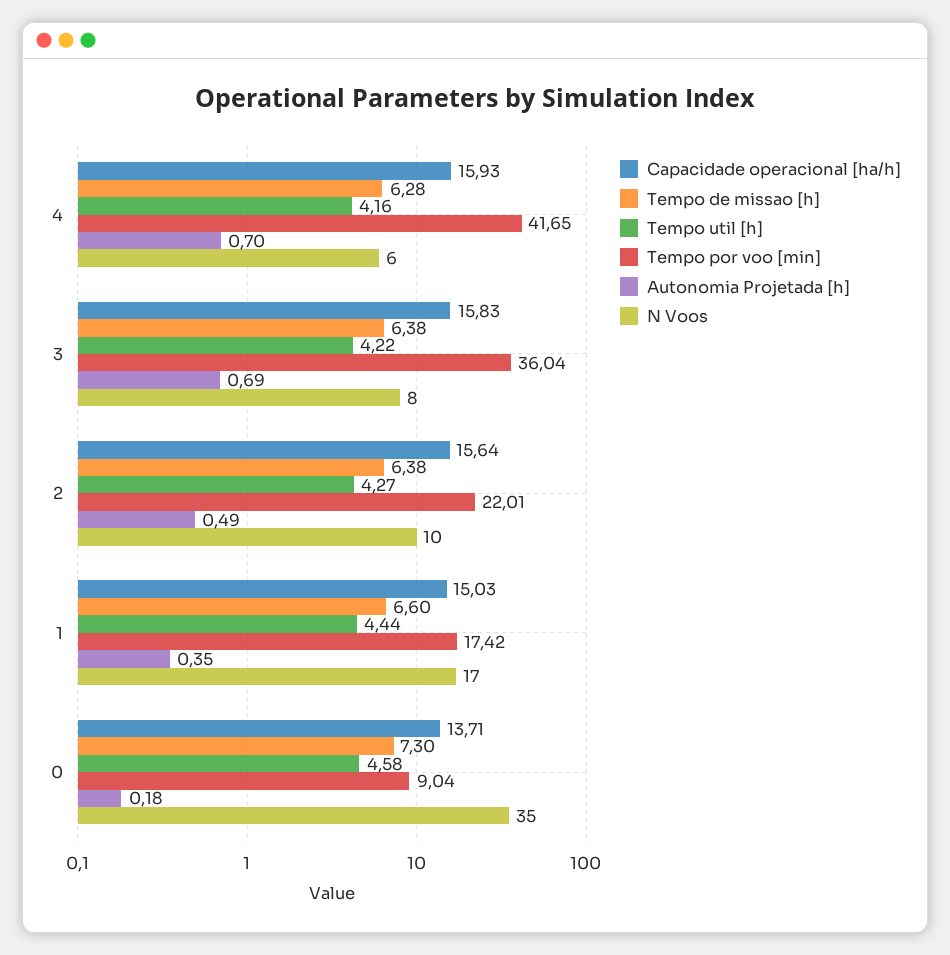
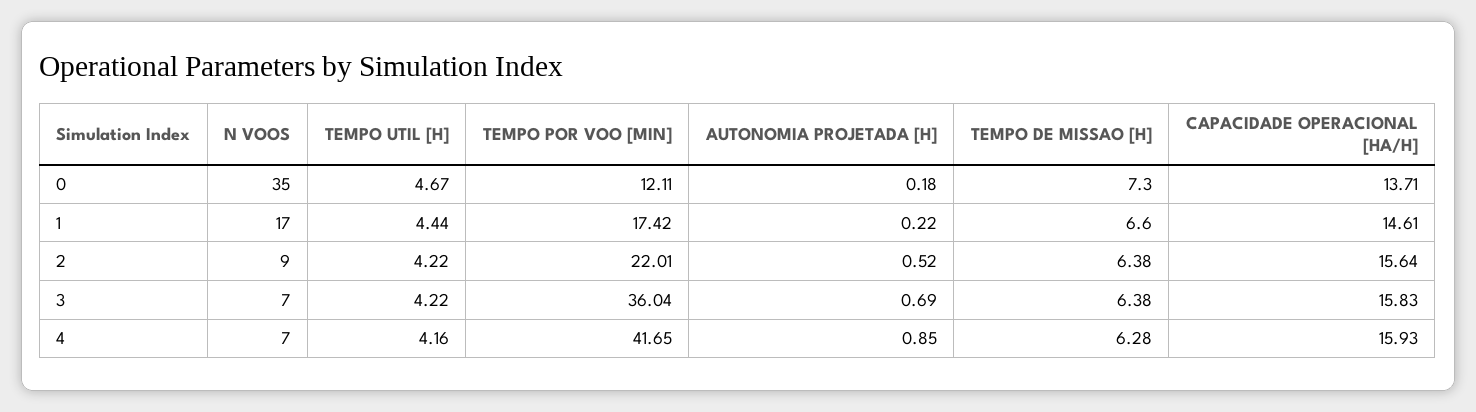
  {
    "Capacidade operacional [ha/h]": {
      "4": 15.93,
      "3": 15.83,
      "2": 15.64,
-     "1": 15.03,
+     "1": 14.61,
      "0": 13.71
    },
    "Tempo de missao [h]": {
      "4": 6.28,
      "3": 6.38,
      "2": 6.38,
      "1": 6.6,
      "0": 7.3
    },
    "Tempo util [h]": {
      "4": 4.16,
      "3": 4.22,
-     "2": 4.27,
+     "2": 4.22,
      "1": 4.44,
-     "0": 4.58
+     "0": 4.67
    },
    "Tempo por voo [min]": {
      "4": 41.65,
      "3": 36.04,
      "2": 22.01,
      "1": 17.42,
-     "0": 9.04
+     "0": 12.11
    },
    "Autonomia Projetada [h]": {
-     "4": 0.7,
+     "4": 0.85,
      "3": 0.69,
-     "2": 0.49,
+     "2": 0.52,
-     "1": 0.35,
+     "1": 0.22,
      "0": 0.18
    },
    "N Voos": {
-     "4": 6,
+     "4": 7,
-     "3": 8,
+     "3": 7,
-     "2": 10,
+     "2": 9,
      "1": 17,
      "0": 35
    }
  }

